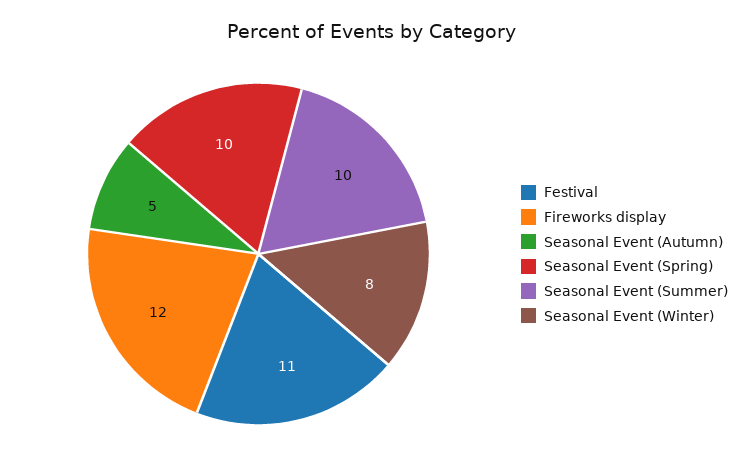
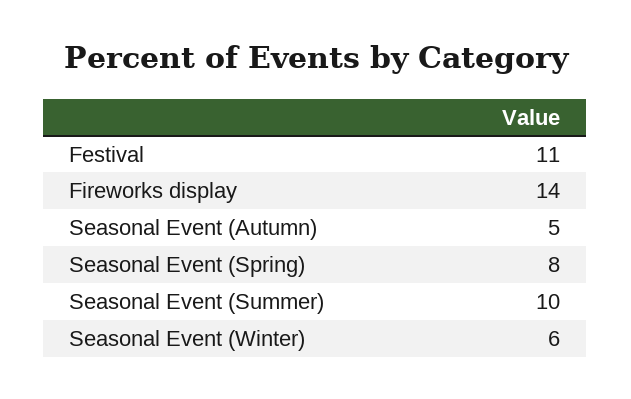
  {
    "Festival": 11,
-   "Fireworks display": 12,
+   "Fireworks display": 14,
    "Seasonal Event (Autumn)": 5,
-   "Seasonal Event (Spring)": 10,
+   "Seasonal Event (Spring)": 8,
    "Seasonal Event (Summer)": 10,
-   "Seasonal Event (Winter)": 8
+   "Seasonal Event (Winter)": 6
  }

